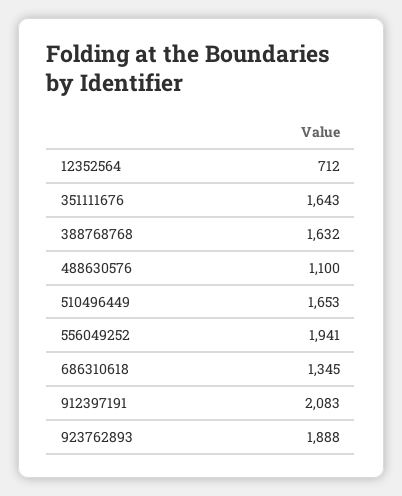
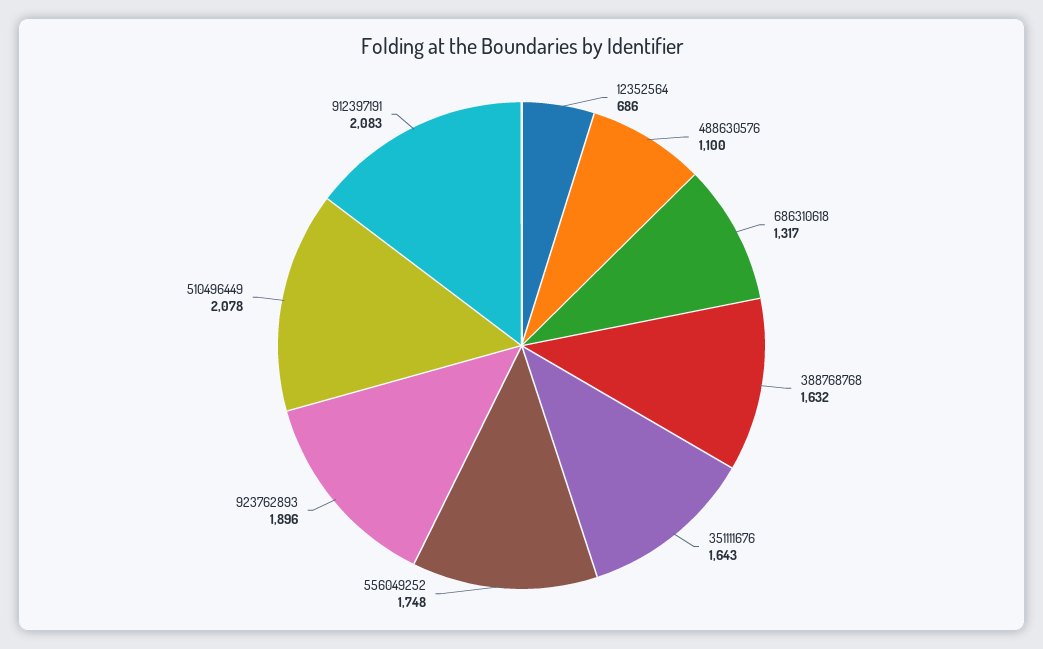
  {
-   "12352564": 712,
+   "12352564": 686,
    "351111676": 1643,
    "388768768": 1632,
    "488630576": 1100,
-   "510496449": 1653,
+   "510496449": 2078,
-   "556049252": 1941,
+   "556049252": 1748,
-   "686310618": 1345,
+   "686310618": 1317,
    "912397191": 2083,
-   "923762893": 1888
+   "923762893": 1896
  }

